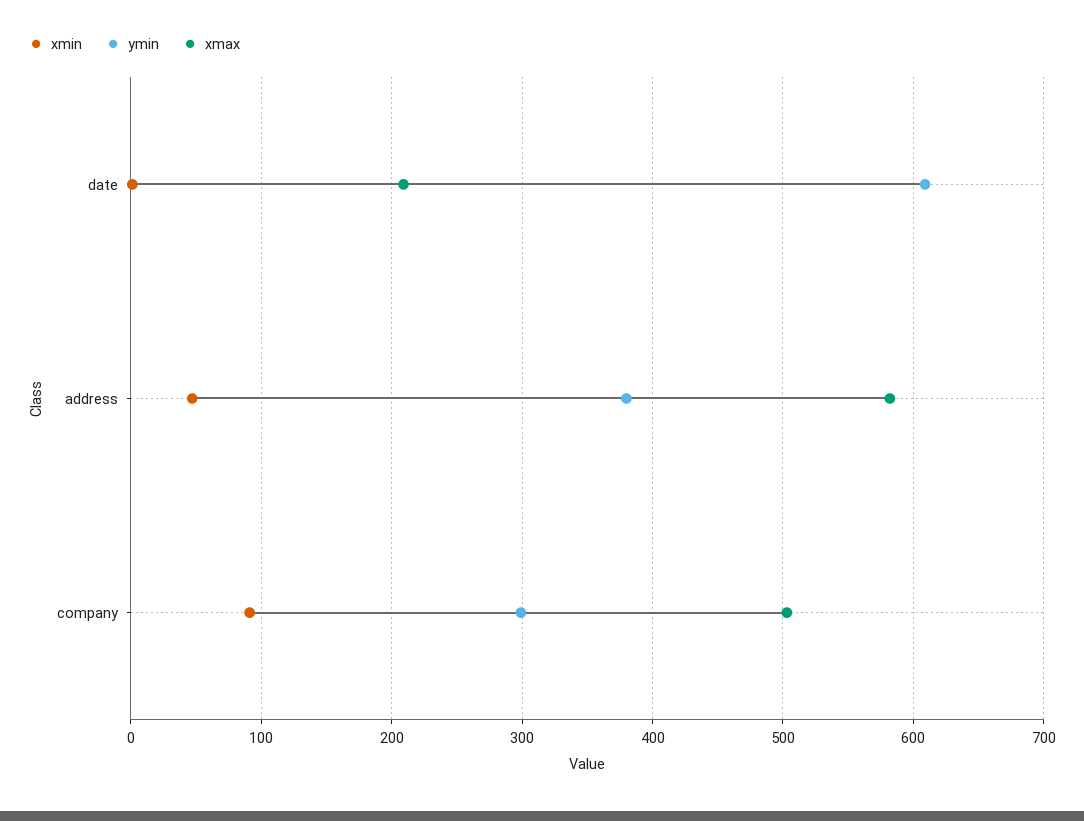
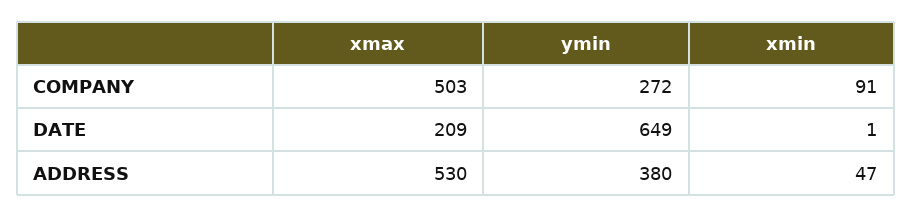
  {
    "xmin": {
      "date": 1,
      "address": 47,
      "company": 91
    },
    "ymin": {
-     "date": 610,
+     "date": 649,
      "address": 380,
-     "company": 300
+     "company": 272
    },
    "xmax": {
      "date": 209,
-     "address": 580,
+     "address": 530,
      "company": 503
    }
  }

